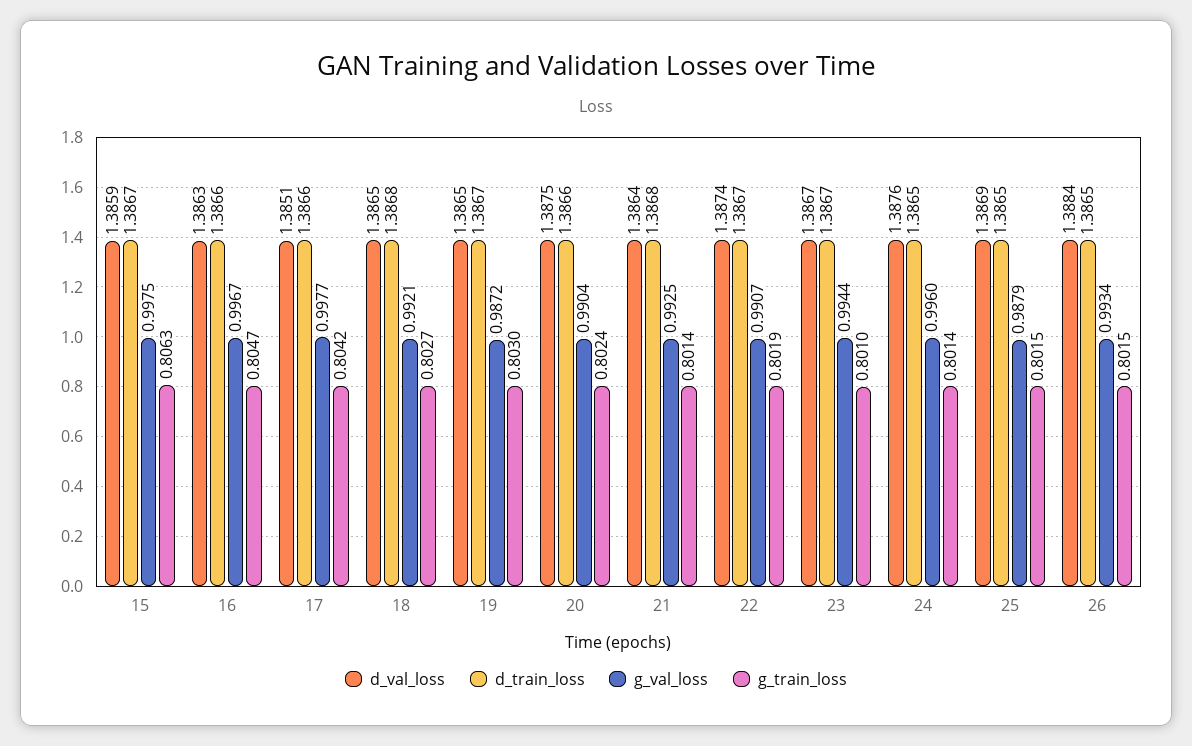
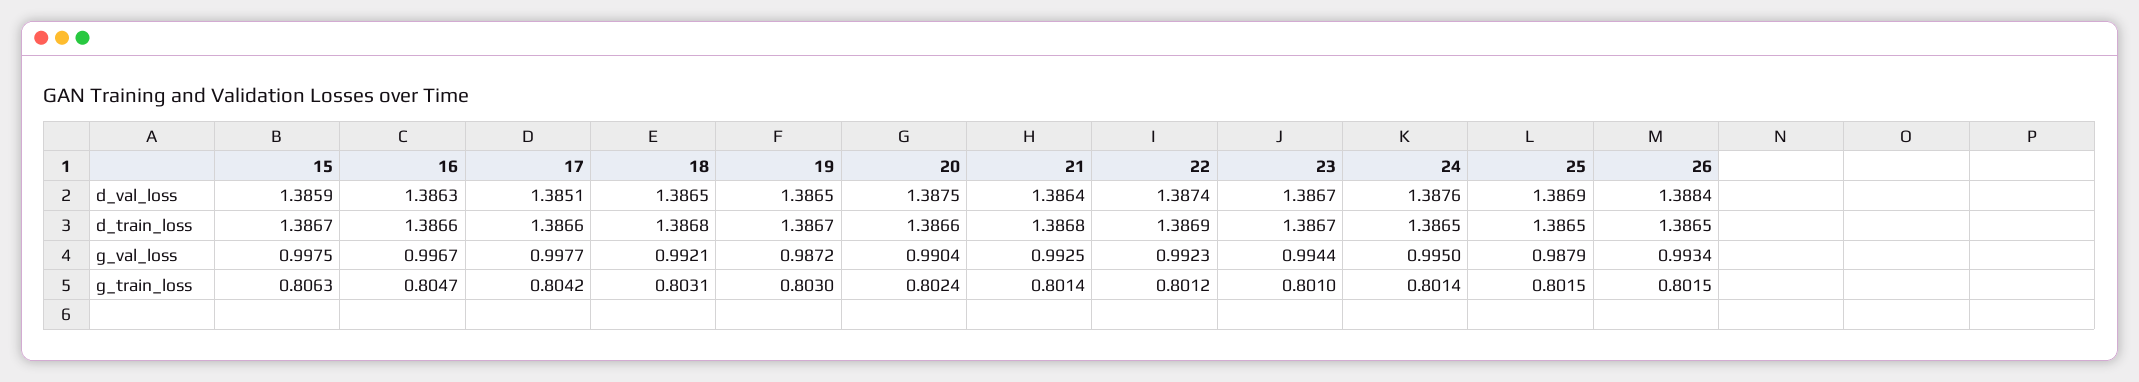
  {
    "d_val_loss": {
      "15": 1.3859,
      "16": 1.3863,
      "17": 1.3851,
      "18": 1.3865,
      "19": 1.3865,
      "20": 1.3875,
      "21": 1.3864,
      "22": 1.3874,
      "23": 1.3867,
      "24": 1.3876,
      "25": 1.3869,
      "26": 1.3884
    },
    "d_train_loss": {
      "15": 1.3867,
      "16": 1.3866,
      "17": 1.3866,
      "18": 1.3868,
      "19": 1.3867,
      "20": 1.3866,
      "21": 1.3868,
-     "22": 1.3867,
+     "22": 1.3869,
      "23": 1.3867,
      "24": 1.3865,
      "25": 1.3865,
      "26": 1.3865
    },
    "g_val_loss": {
      "15": 0.9975,
      "16": 0.9967,
      "17": 0.9977,
      "18": 0.9921,
      "19": 0.9872,
      "20": 0.9904,
      "21": 0.9925,
-     "22": 0.9907,
+     "22": 0.9923,
      "23": 0.9944,
-     "24": 0.996,
+     "24": 0.995,
      "25": 0.9879,
      "26": 0.9934
    },
    "g_train_loss": {
      "15": 0.8063,
      "16": 0.8047,
      "17": 0.8042,
-     "18": 0.8027,
+     "18": 0.8031,
      "19": 0.803,
      "20": 0.8024,
      "21": 0.8014,
-     "22": 0.8019,
+     "22": 0.8012,
      "23": 0.801,
      "24": 0.8014,
      "25": 0.8015,
      "26": 0.8015
    }
  }

